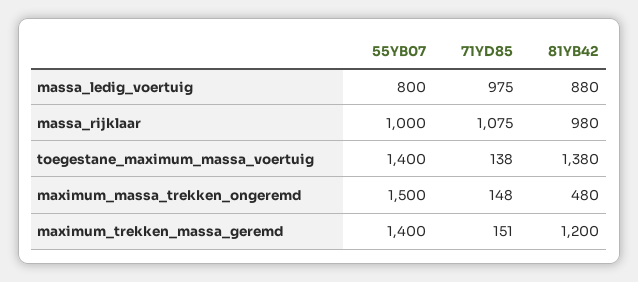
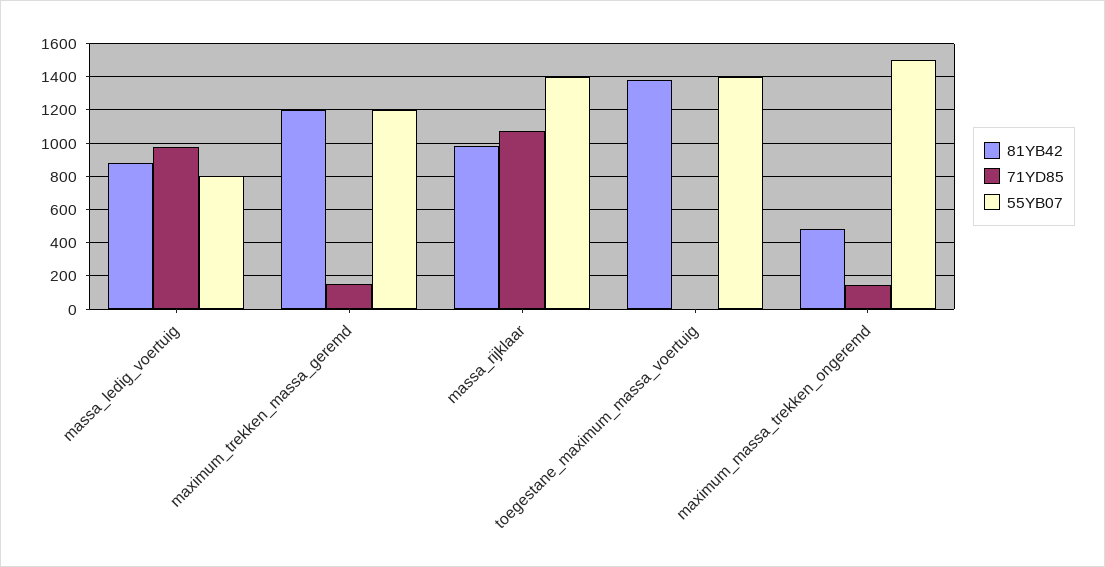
  {
    "55YB07": {
      "massa_ledig_voertuig": 800,
-     "massa_rijklaar": 1000,
+     "massa_rijklaar": 1400,
      "toegestane_maximum_massa_voertuig": 1400,
      "maximum_massa_trekken_ongeremd": 1500,
-     "maximum_trekken_massa_geremd": 1400
+     "maximum_trekken_massa_geremd": 1200
    },
    "71YD85": {
      "massa_ledig_voertuig": 975,
      "massa_rijklaar": 1075,
-     "toegestane_maximum_massa_voertuig": 138,
+     "toegestane_maximum_massa_voertuig": 0,
      "maximum_massa_trekken_ongeremd": 148,
      "maximum_trekken_massa_geremd": 151
    },
    "81YB42": {
      "massa_ledig_voertuig": 880,
      "massa_rijklaar": 980,
      "toegestane_maximum_massa_voertuig": 1380,
      "maximum_massa_trekken_ongeremd": 480,
      "maximum_trekken_massa_geremd": 1200
    }
  }

